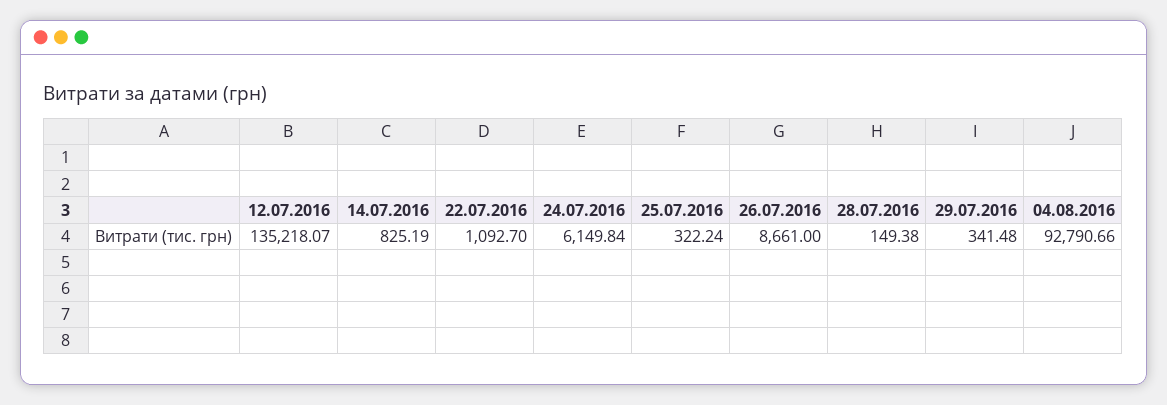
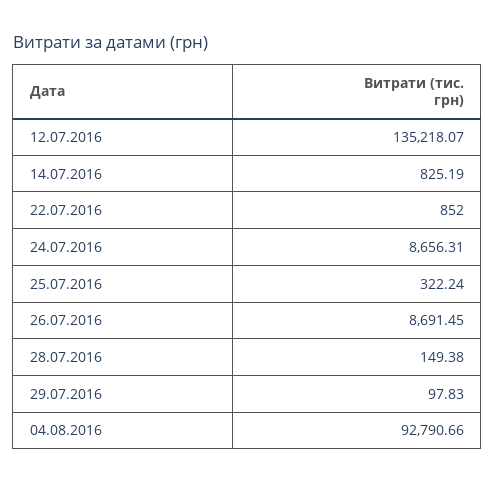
  {
    "12.07.2016": 135218.07,
    "14.07.2016": 825.19,
-   "22.07.2016": 1092.7,
+   "22.07.2016": 852,
-   "24.07.2016": 6149.84,
+   "24.07.2016": 8656.31,
    "25.07.2016": 322.24,
-   "26.07.2016": 8661,
+   "26.07.2016": 8691.45,
    "28.07.2016": 149.38,
-   "29.07.2016": 341.48,
+   "29.07.2016": 97.83,
    "04.08.2016": 92790.66
  }

